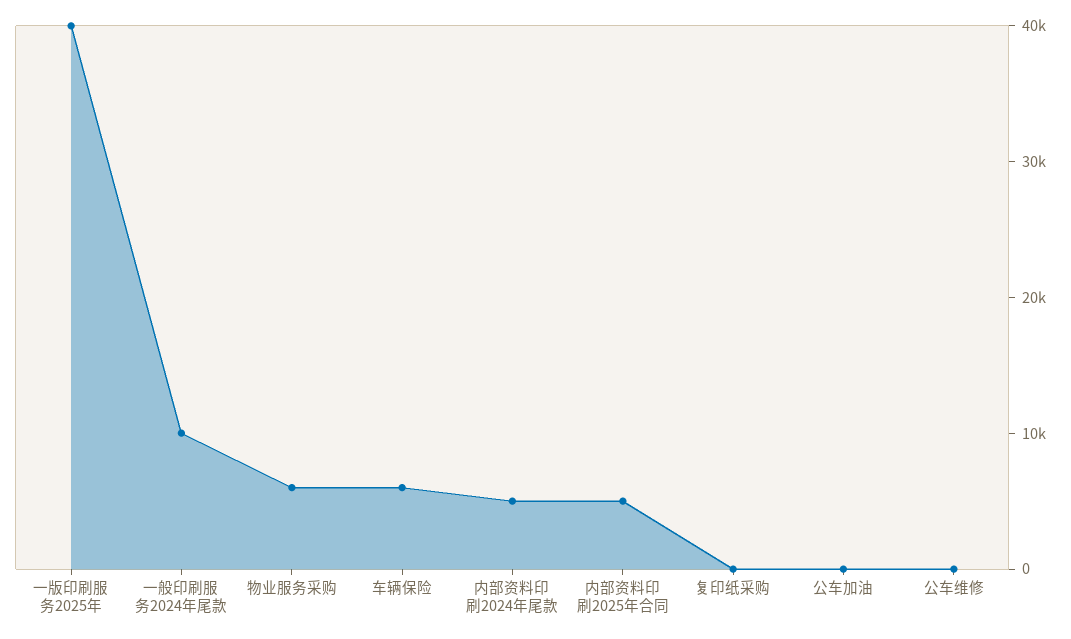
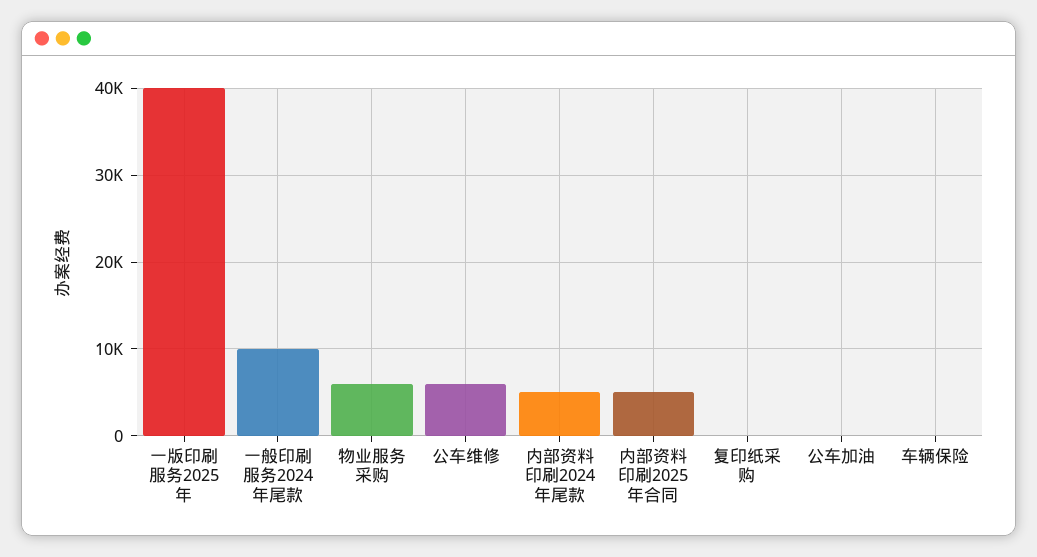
  {
    "一版印刷服务2025年": 40000,
    "一般印刷服务2024年尾款": 10000,
    "物业服务采购": 6000,
-   "车辆保险": 6000,
+   "车辆保险": 0,
    "内部资料印刷2024年尾款": 5000,
    "内部资料印刷2025年合同": 5000,
    "复印纸采购": 0,
    "公车加油": 0,
-   "公车维修": 0
+   "公车维修": 6000
  }

